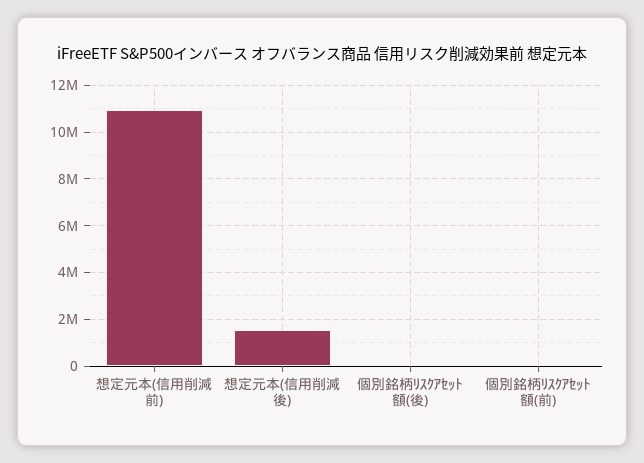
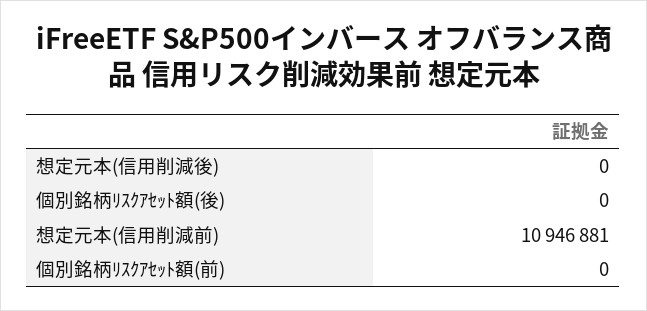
  {
    "想定元本(信用削減前)": 10946881,
-   "想定元本(信用削減後)": 1500000,
+   "想定元本(信用削減後)": 0,
    "個別銘柄ﾘｽｸｱｾｯﾄ額(後)": 0,
    "個別銘柄ﾘｽｸｱｾｯﾄ額(前)": 0
  }

